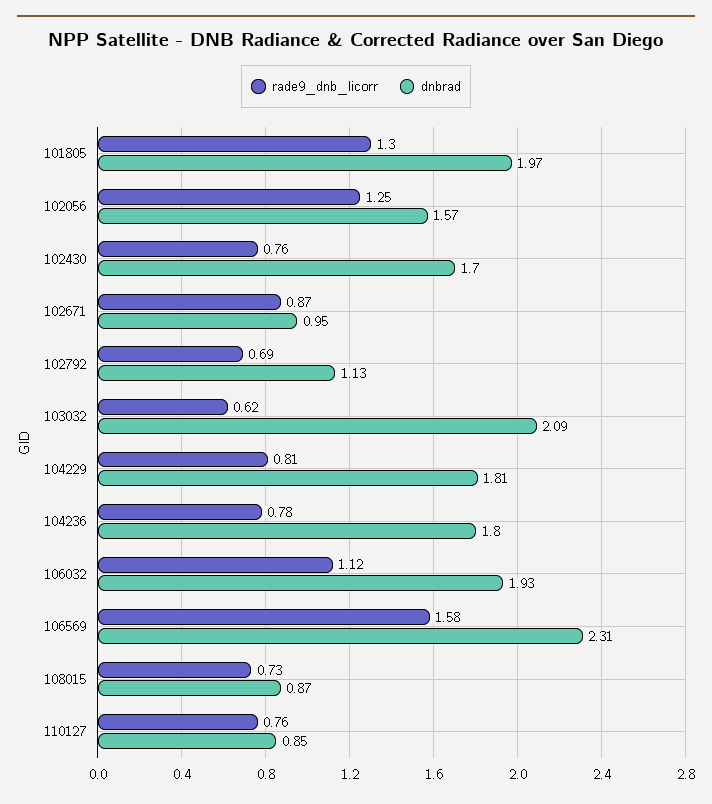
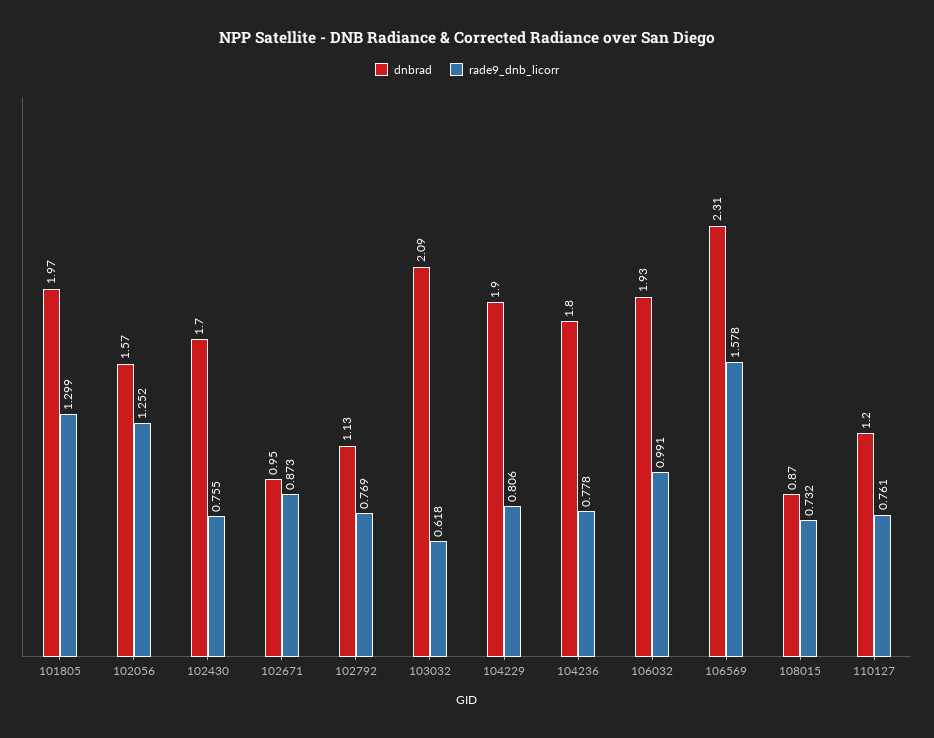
  {
    "rade9_dnb_licorr": {
      "101805": 1.299,
      "102056": 1.252,
      "102430": 0.755,
      "102671": 0.873,
-     "102792": 0.69,
+     "102792": 0.769,
      "103032": 0.618,
      "104229": 0.806,
      "104236": 0.778,
-     "106032": 1.12,
+     "106032": 0.991,
      "106569": 1.578,
      "108015": 0.732,
      "110127": 0.761
    },
    "dnbrad": {
      "101805": 1.97,
      "102056": 1.57,
      "102430": 1.7,
      "102671": 0.95,
      "102792": 1.13,
      "103032": 2.09,
-     "104229": 1.81,
+     "104229": 1.9,
      "104236": 1.8,
      "106032": 1.93,
      "106569": 2.31,
      "108015": 0.87,
-     "110127": 0.85
+     "110127": 1.2
    }
  }

